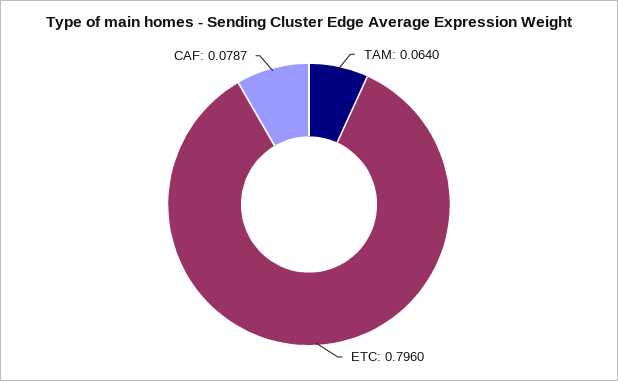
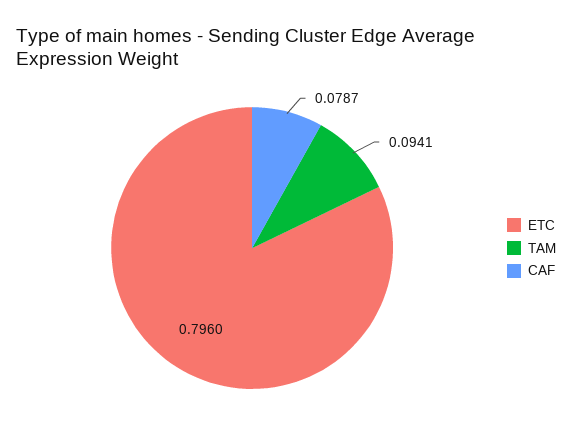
  {
-   "TAM": 0.064,
+   "TAM": 0.0941,
    "ETC": 0.796,
    "CAF": 0.0787
  }

